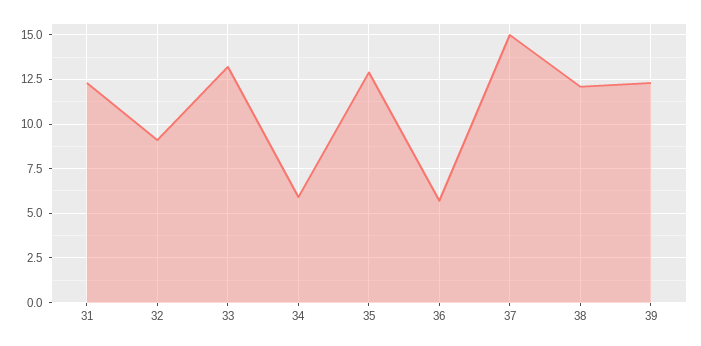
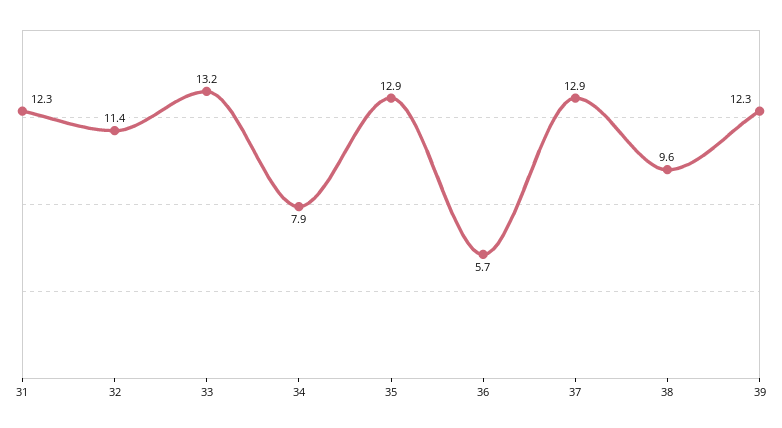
  {
    "31": 12.3,
-   "32": 9,
+   "32": 11.4,
    "33": 13.2,
-   "34": 6,
+   "34": 7.9,
    "35": 12.9,
    "36": 5.7,
-   "37": 15,
+   "37": 12.9,
-   "38": 12,
+   "38": 9.6,
    "39": 12.3
  }

